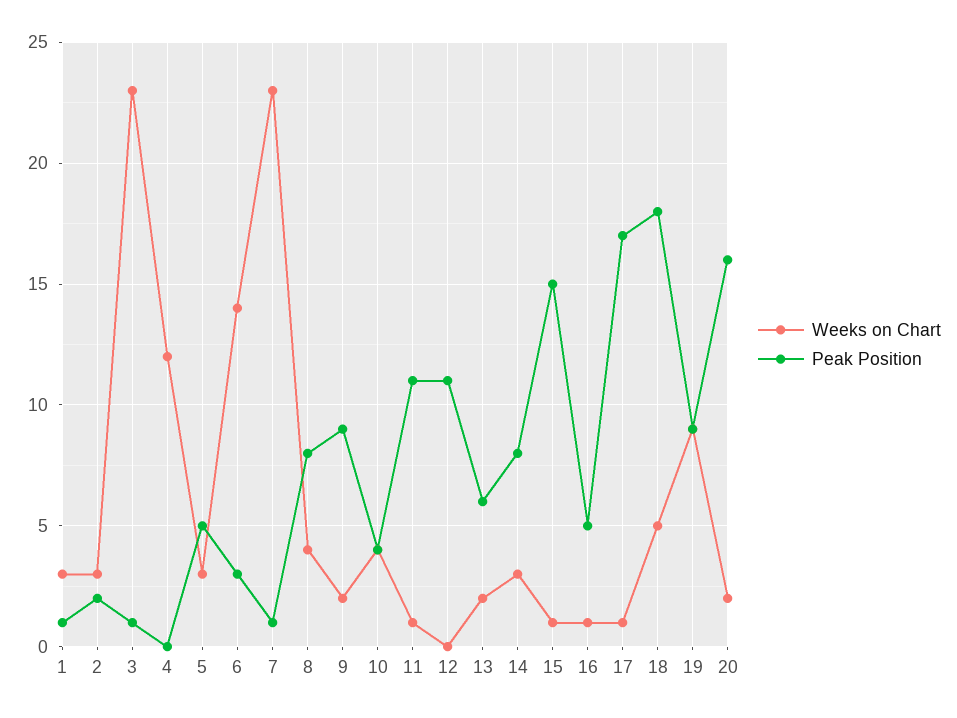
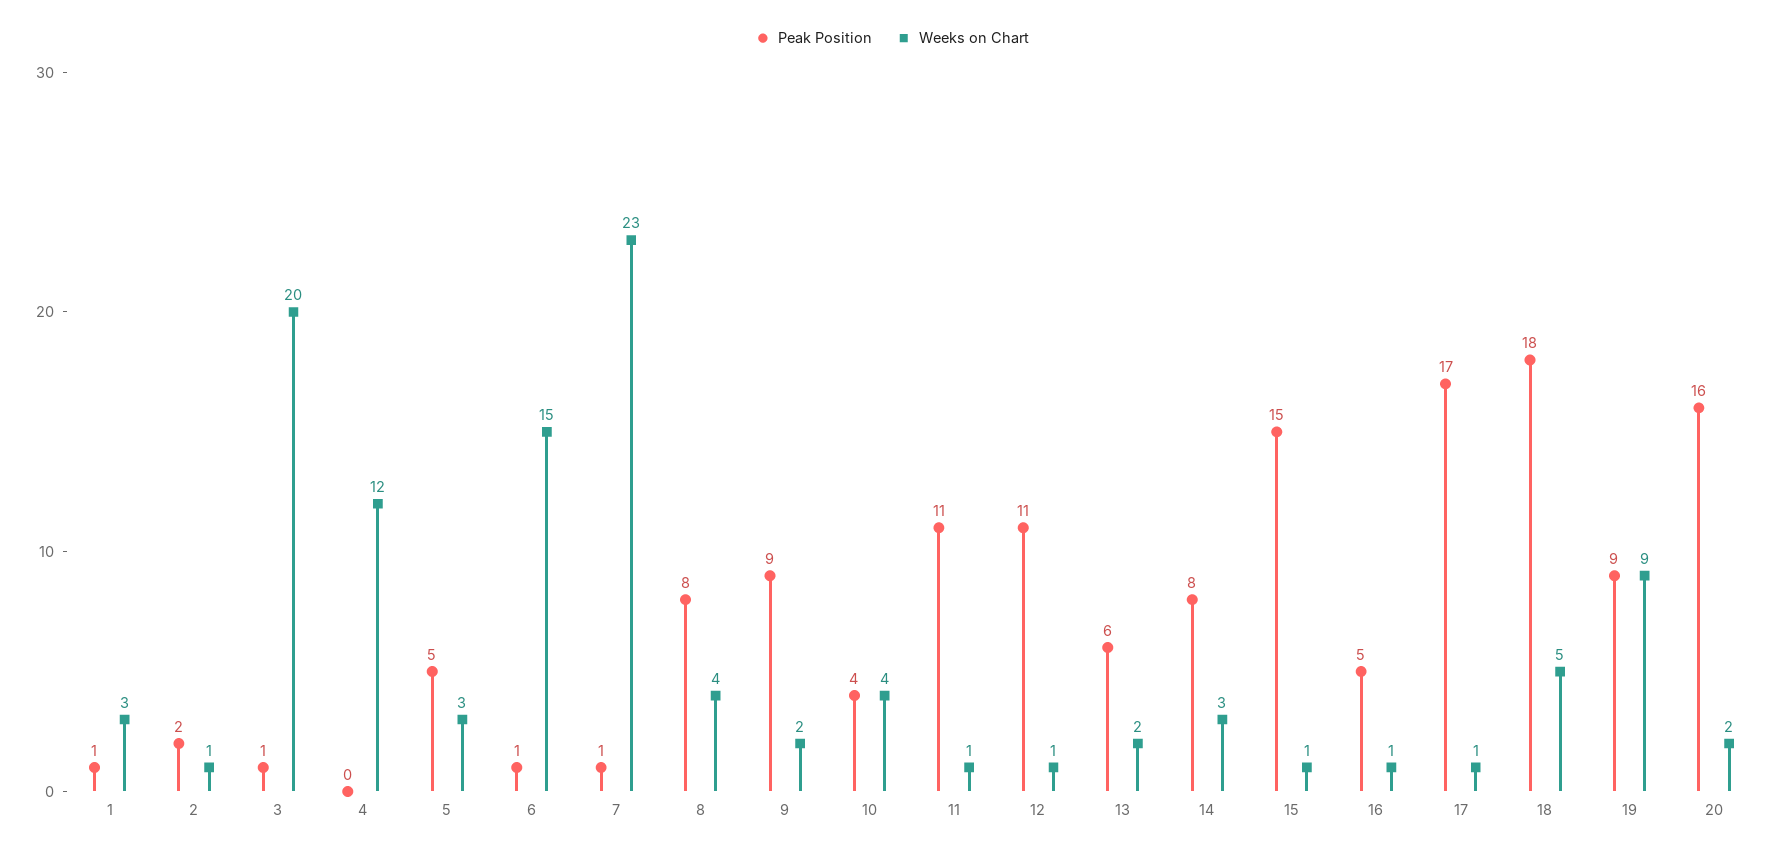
  {
    "Weeks on Chart": {
      "1": 3,
-     "2": 3,
+     "2": 1,
-     "3": 23,
+     "3": 20,
      "4": 12,
      "5": 3,
-     "6": 14,
+     "6": 15,
      "7": 23,
      "8": 4,
      "9": 2,
      "10": 4,
      "11": 1,
-     "12": 0,
+     "12": 1,
      "13": 2,
      "14": 3,
      "15": 1,
      "16": 1,
      "17": 1,
      "18": 5,
      "19": 9,
      "20": 2
    },
    "Peak Position": {
      "1": 1,
      "2": 2,
      "3": 1,
      "4": 0,
      "5": 5,
-     "6": 3,
+     "6": 1,
      "7": 1,
      "8": 8,
      "9": 9,
      "10": 4,
      "11": 11,
      "12": 11,
      "13": 6,
      "14": 8,
      "15": 15,
      "16": 5,
      "17": 17,
      "18": 18,
      "19": 9,
      "20": 16
    }
  }

